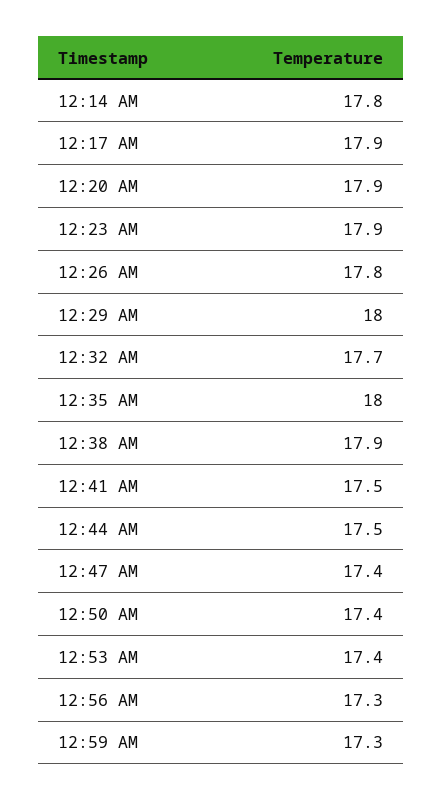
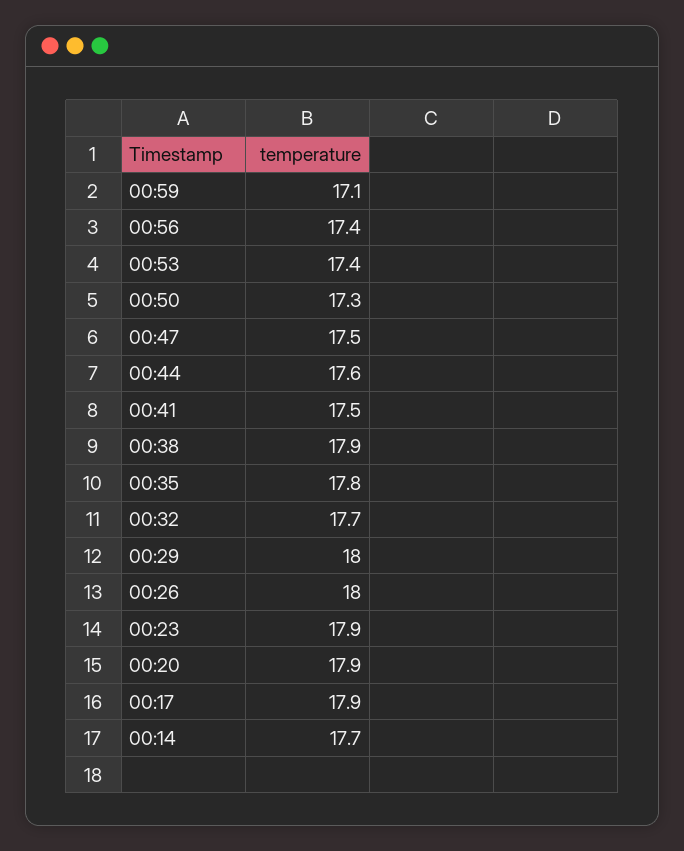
  {
-   "12:14 AM": 17.8,
+   "12:14 AM": 17.7,
    "12:17 AM": 17.9,
    "12:20 AM": 17.9,
    "12:23 AM": 17.9,
-   "12:26 AM": 17.8,
+   "12:26 AM": 18,
    "12:29 AM": 18,
    "12:32 AM": 17.7,
-   "12:35 AM": 18,
+   "12:35 AM": 17.8,
    "12:38 AM": 17.9,
    "12:41 AM": 17.5,
-   "12:44 AM": 17.5,
+   "12:44 AM": 17.6,
-   "12:47 AM": 17.4,
+   "12:47 AM": 17.5,
-   "12:50 AM": 17.4,
+   "12:50 AM": 17.3,
    "12:53 AM": 17.4,
-   "12:56 AM": 17.3,
+   "12:56 AM": 17.4,
-   "12:59 AM": 17.3
+   "12:59 AM": 17.1
  }

